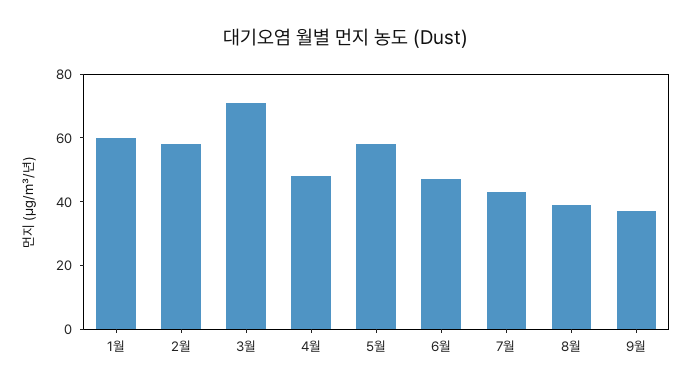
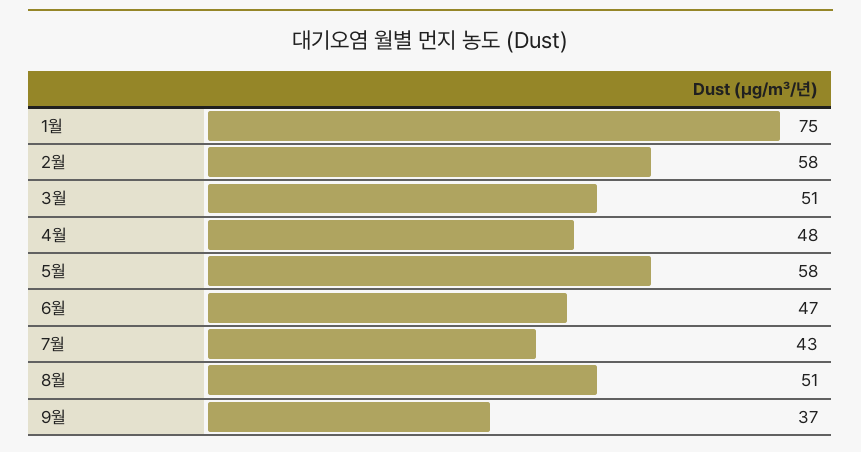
  {
-   "1월": 60,
+   "1월": 75,
    "2월": 58,
-   "3월": 70,
+   "3월": 51,
    "4월": 48,
    "5월": 58,
    "6월": 47,
    "7월": 43,
-   "8월": 40,
+   "8월": 51,
    "9월": 37
  }

